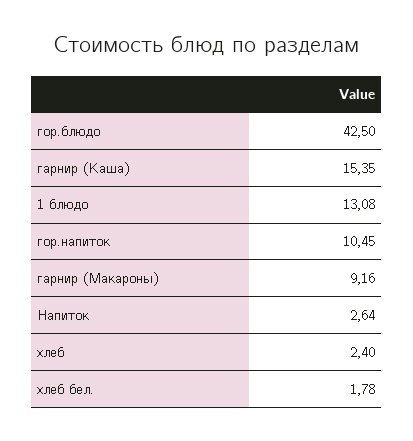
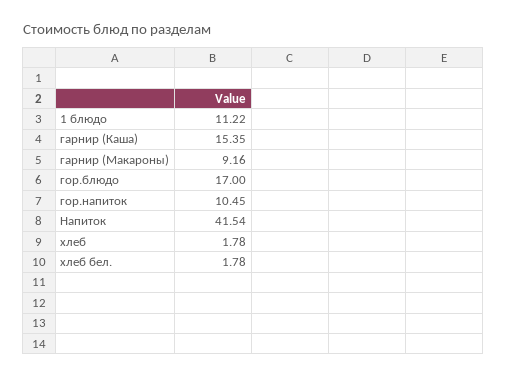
  {
-   "гор.блюдо": 42.5,
+   "гор.блюдо": 17,
    "гарнир (Каша)": 15.35,
-   "1 блюдо": 13.08,
+   "1 блюдо": 11.22,
    "гор.напиток": 10.45,
    "гарнир (Макароны)": 9.16,
-   "Напиток": 2.64,
+   "Напиток": 41.54,
-   "хлеб": 2.4,
+   "хлеб": 1.78,
    "хлеб бел.": 1.78
  }

